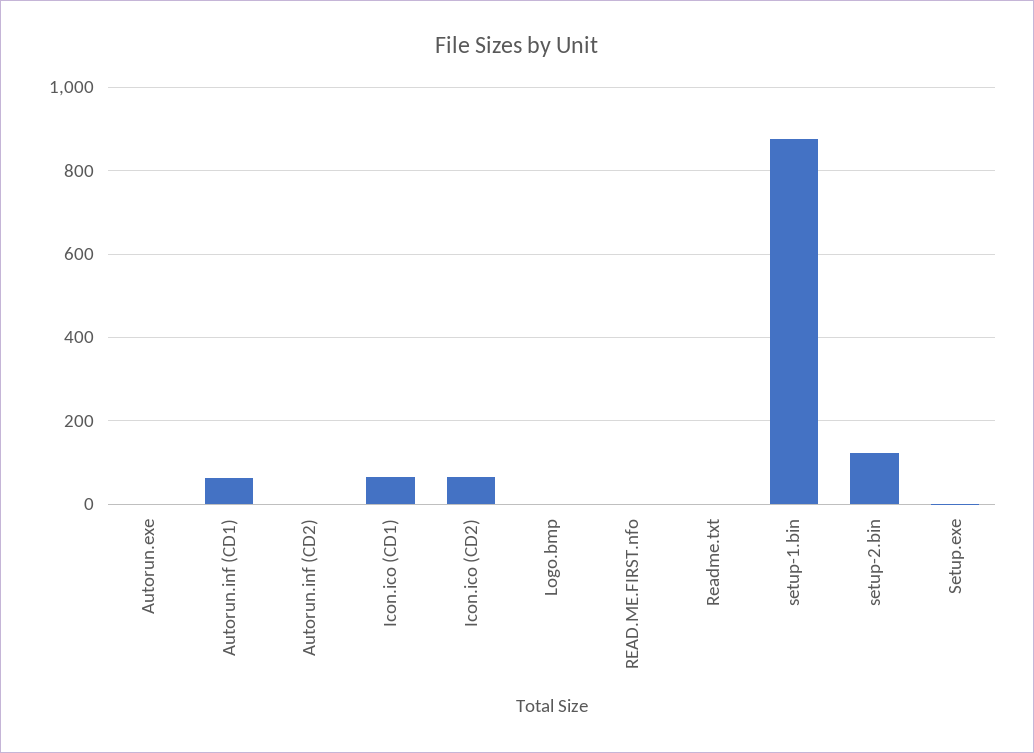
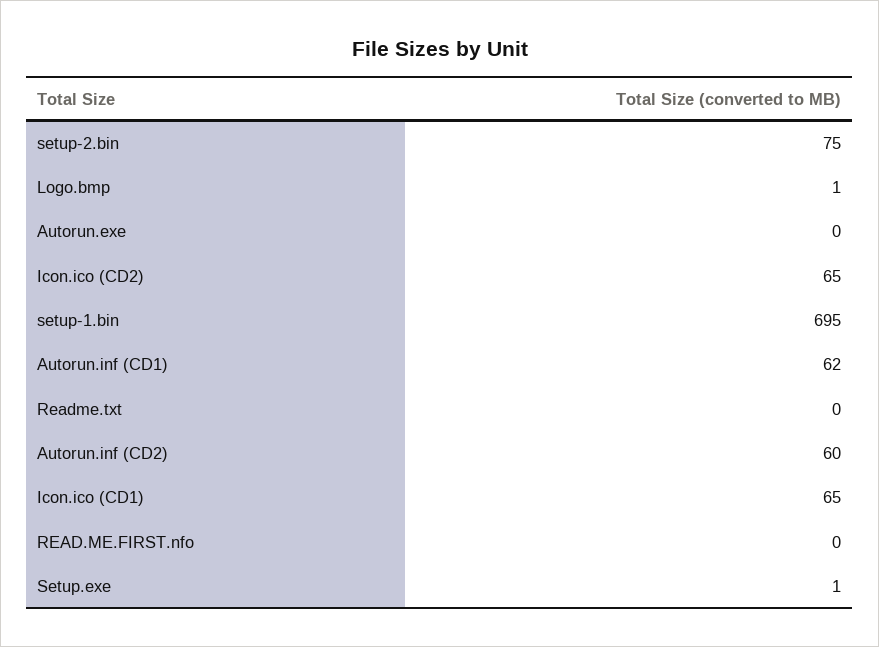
  {
    "Autorun.exe": 0,
    "Autorun.inf (CD1)": 62,
-   "Autorun.inf (CD2)": 0,
+   "Autorun.inf (CD2)": 60,
    "Icon.ico (CD1)": 65,
    "Icon.ico (CD2)": 65,
    "Logo.bmp": 1,
    "READ.ME.FIRST.nfo": 0,
    "Readme.txt": 0,
-   "setup-1.bin": 880,
+   "setup-1.bin": 695,
-   "setup-2.bin": 120,
+   "setup-2.bin": 75,
    "Setup.exe": 1
  }

